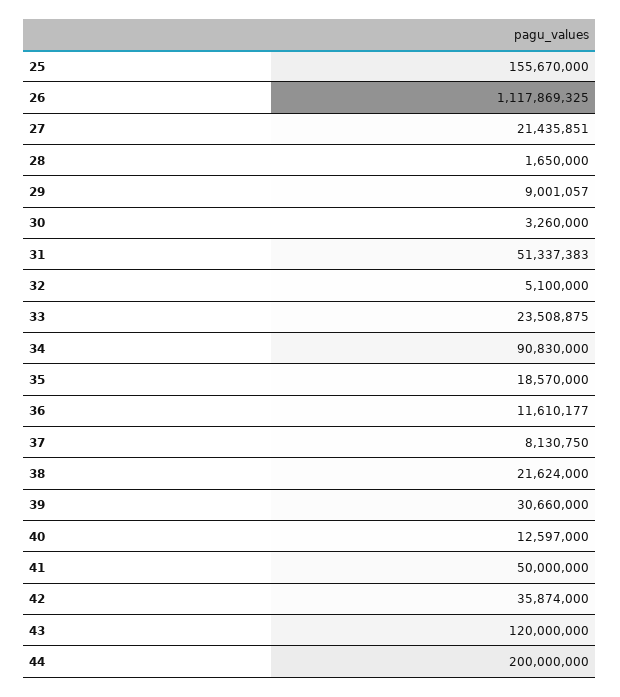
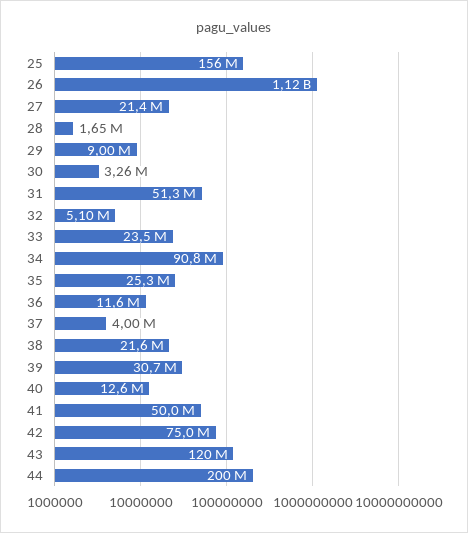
  {
    "25": 155670000,
    "26": 1117869325,
    "27": 21435851,
    "28": 1650000,
    "29": 9001057,
    "30": 3260000,
    "31": 51337383,
    "32": 5100000,
    "33": 23508875,
    "34": 90830000,
-   "35": 18570000,
+   "35": 25300000,
    "36": 11610177,
-   "37": 8130750,
+   "37": 4000000,
    "38": 21624000,
    "39": 30660000,
    "40": 12597000,
    "41": 50000000,
-   "42": 35874000,
+   "42": 75000000,
    "43": 120000000,
    "44": 200000000
  }

